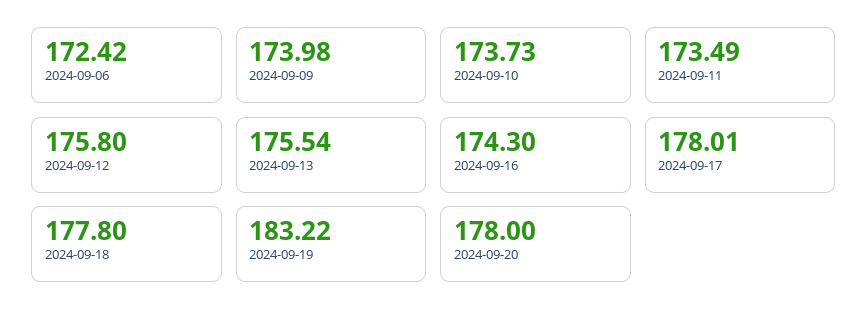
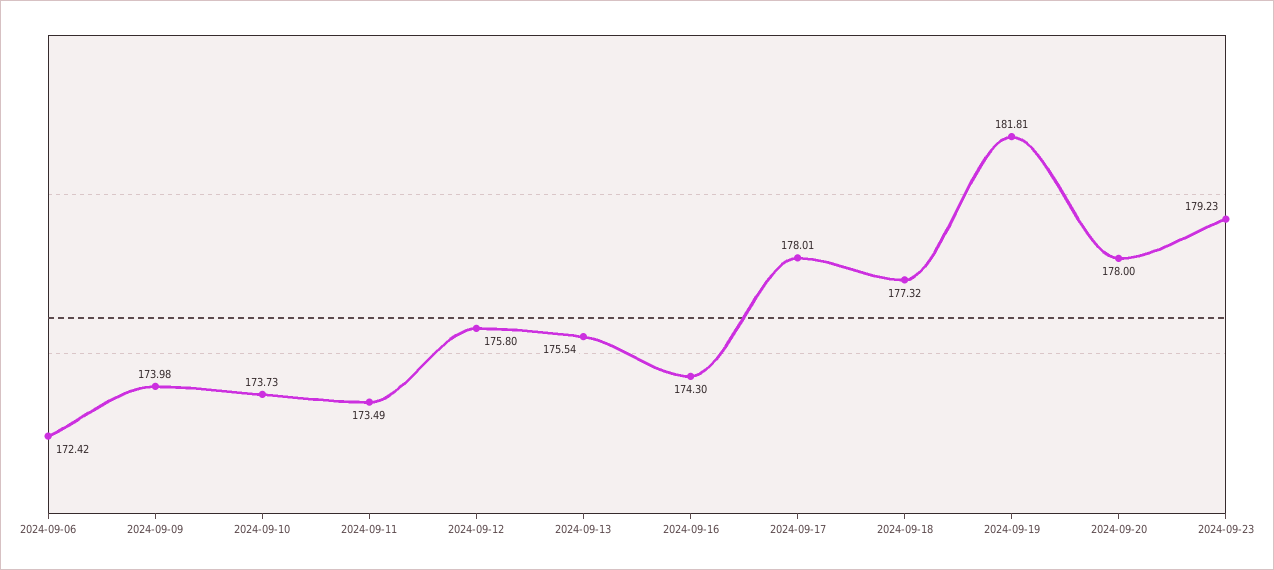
  {
    "2024-09-06": 172.42,
    "2024-09-09": 173.98,
    "2024-09-10": 173.73,
    "2024-09-11": 173.49,
    "2024-09-12": 175.8,
    "2024-09-13": 175.54,
    "2024-09-16": 174.3,
    "2024-09-17": 178.01,
-   "2024-09-18": 177.8,
+   "2024-09-18": 177.32,
-   "2024-09-19": 183.22,
+   "2024-09-19": 181.81,
-   "2024-09-20": 178
+   "2024-09-20": 178,
+   "2024-09-23": 179.23
  }

